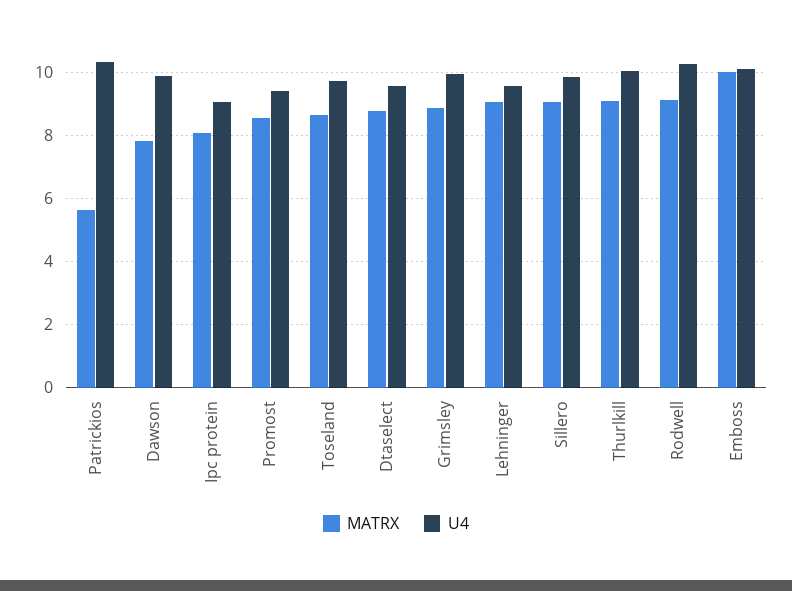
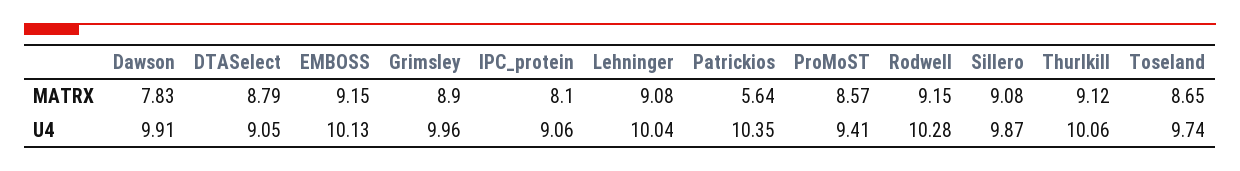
  {
    "MATRX": {
      "Patrickios": 5.64,
      "Dawson": 7.83,
      "Ipc protein": 8.1,
      "Promost": 8.57,
      "Toseland": 8.65,
      "Dtaselect": 8.79,
      "Grimsley": 8.9,
      "Lehninger": 9.08,
      "Sillero": 9.08,
      "Thurlkill": 9.12,
      "Rodwell": 9.15,
-     "Emboss": 10
+     "Emboss": 9.15
    },
    "U4": {
      "Patrickios": 10.35,
      "Dawson": 9.91,
      "Ipc protein": 9.06,
      "Promost": 9.41,
      "Toseland": 9.74,
-     "Dtaselect": 9.6,
+     "Dtaselect": 9.05,
      "Grimsley": 9.96,
-     "Lehninger": 9.6,
+     "Lehninger": 10.04,
      "Sillero": 9.87,
      "Thurlkill": 10.06,
      "Rodwell": 10.28,
      "Emboss": 10.13
    }
  }

